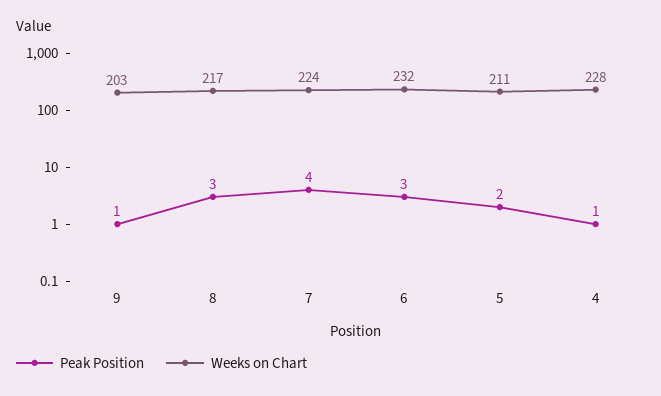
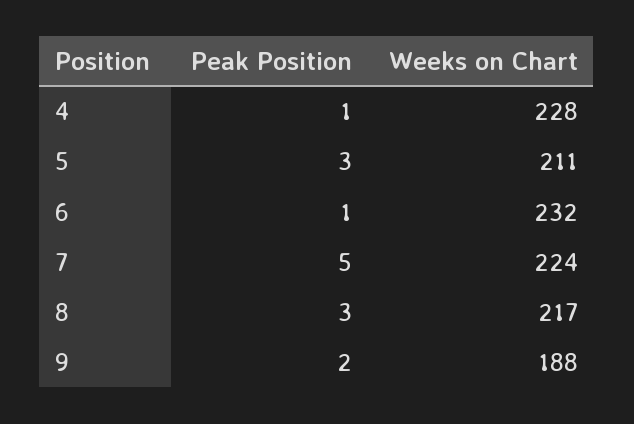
  {
    "Peak Position": {
-     "9": 1,
+     "9": 2,
      "8": 3,
-     "7": 4,
+     "7": 5,
-     "6": 3,
+     "6": 1,
-     "5": 2,
+     "5": 3,
      "4": 1
    },
    "Weeks on Chart": {
-     "9": 203,
+     "9": 188,
      "8": 217,
      "7": 224,
      "6": 232,
      "5": 211,
      "4": 228
    }
  }

